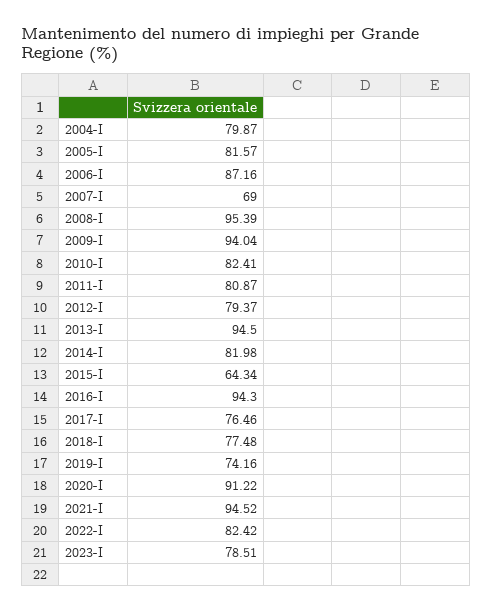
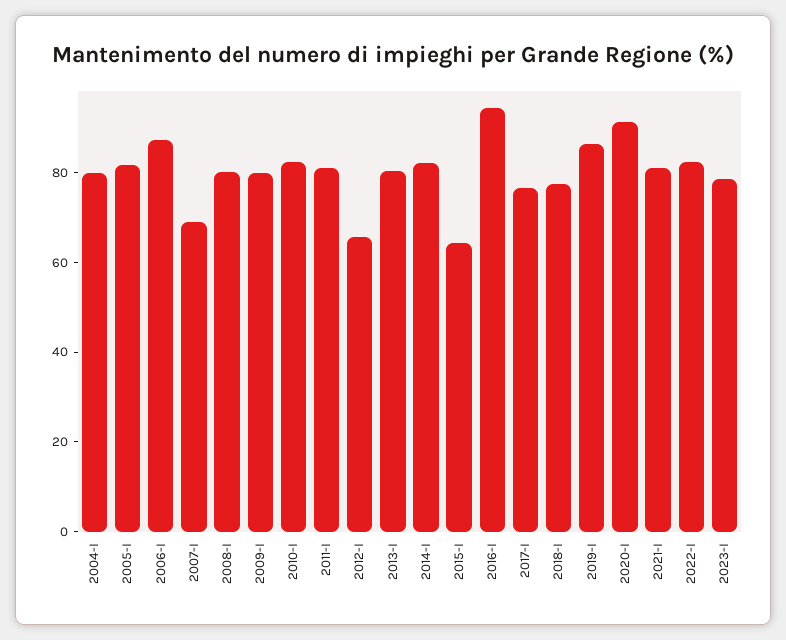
  {
    "2004-I": 79.87,
    "2005-I": 81.57,
    "2006-I": 87.16,
    "2007-I": 69,
-   "2008-I": 95.39,
+   "2008-I": 80,
-   "2009-I": 94.04,
+   "2009-I": 80,
    "2010-I": 82.41,
    "2011-I": 80.87,
-   "2012-I": 79.37,
+   "2012-I": 65,
-   "2013-I": 94.5,
+   "2013-I": 80,
    "2014-I": 81.98,
    "2015-I": 64.34,
    "2016-I": 94.3,
    "2017-I": 76.46,
    "2018-I": 77.48,
-   "2019-I": 74.16,
+   "2019-I": 85,
    "2020-I": 91.22,
-   "2021-I": 94.52,
+   "2021-I": 80,
    "2022-I": 82.42,
    "2023-I": 78.51
  }

